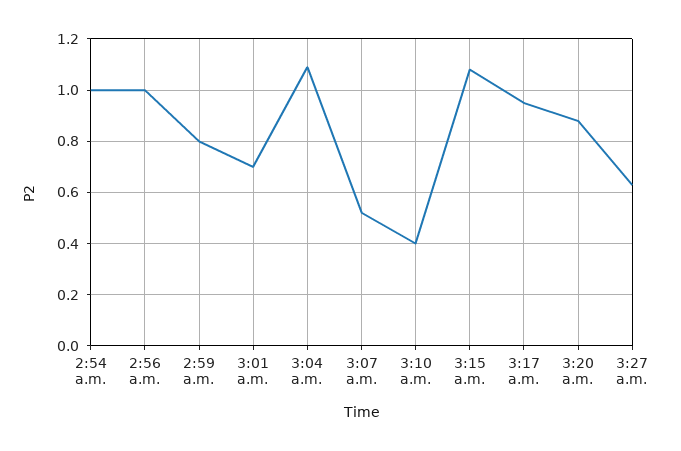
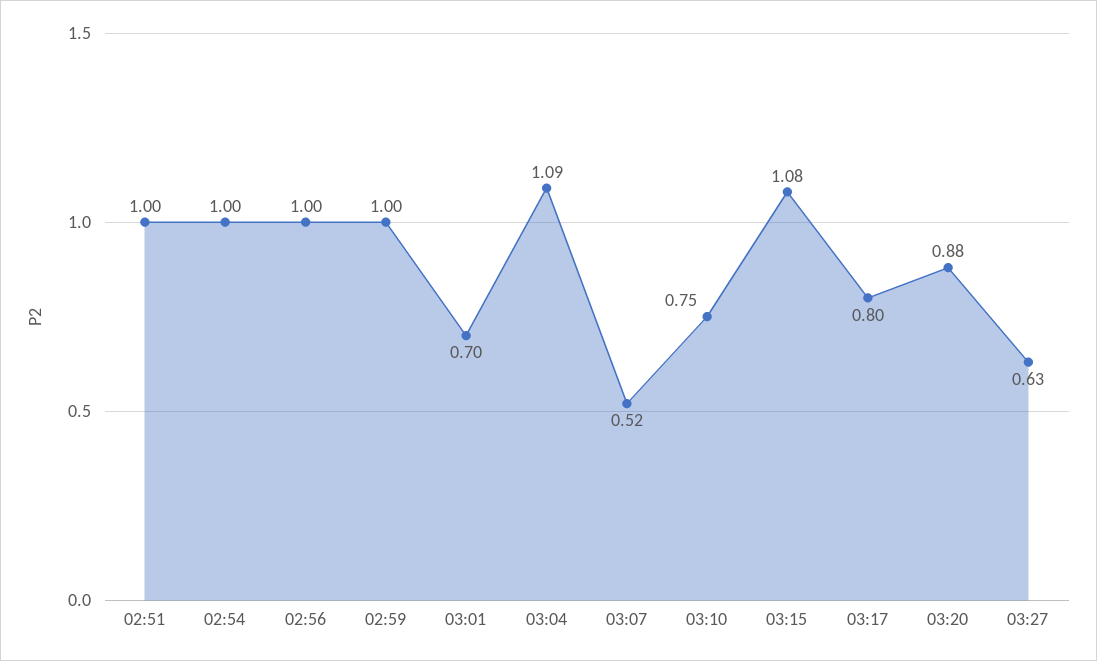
  {
    "2:54 a.m.": 1,
    "2:56 a.m.": 1,
-   "2:59 a.m.": 0.8,
+   "2:59 a.m.": 1,
    "3:01 a.m.": 0.7,
    "3:04 a.m.": 1.09,
    "3:07 a.m.": 0.52,
-   "3:10 a.m.": 0.4,
+   "3:10 a.m.": 0.75,
    "3:15 a.m.": 1.08,
-   "3:17 a.m.": 0.95,
+   "3:17 a.m.": 0.8,
    "3:20 a.m.": 0.88,
-   "3:27 a.m.": 0.63
+   "3:27 a.m.": 0.63,
+   "02:51": 1
  }

